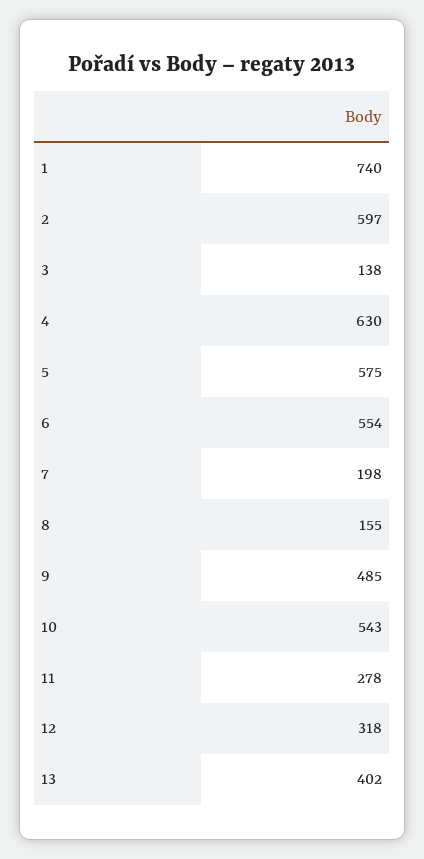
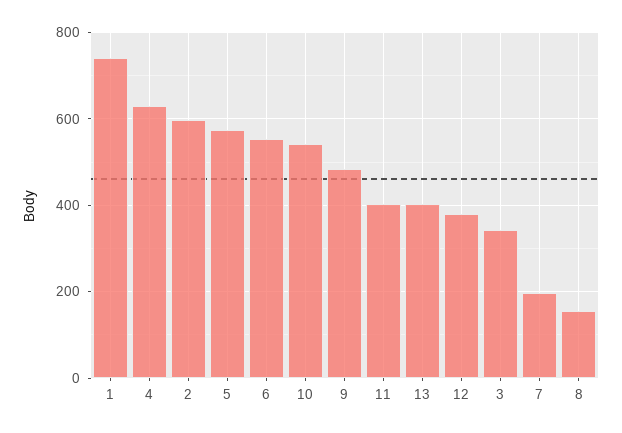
  {
    "1": 740,
    "2": 597,
-   "3": 138,
+   "3": 340,
    "4": 630,
    "5": 575,
    "6": 554,
    "7": 198,
    "8": 155,
    "9": 485,
    "10": 543,
-   "11": 278,
+   "11": 400,
-   "12": 318,
+   "12": 380,
    "13": 402
  }

